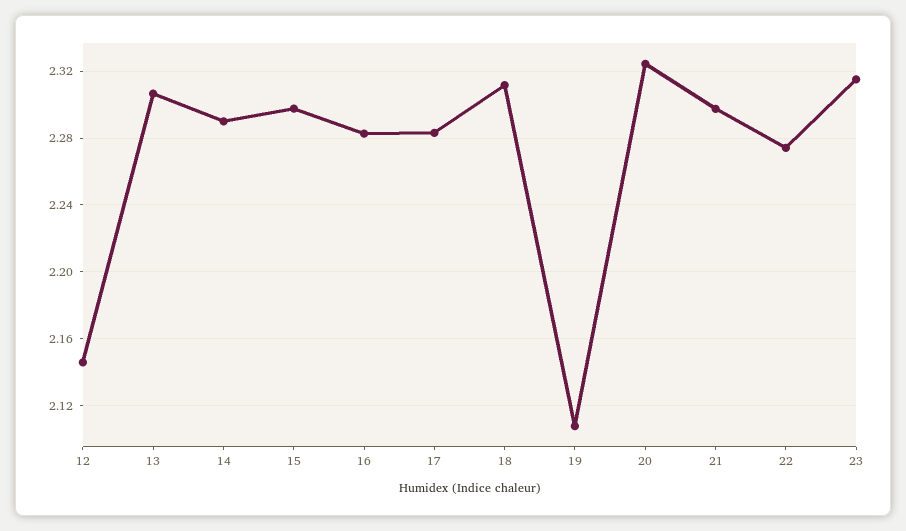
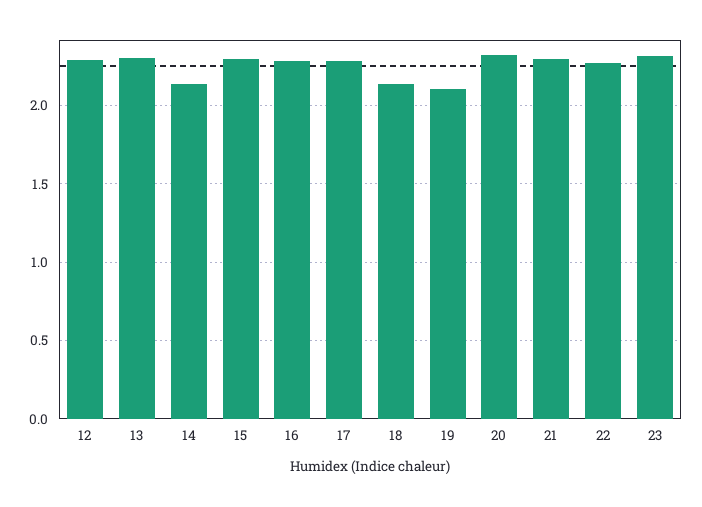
  {
-   "12": 2.145,
+   "12": 2.3,
    "13": 2.305,
-   "14": 2.29,
+   "14": 2.15,
    "15": 2.3,
    "16": 2.285,
    "17": 2.285,
-   "18": 2.31,
+   "18": 2.15,
    "19": 2.11,
    "20": 2.325,
    "21": 2.3,
    "22": 2.275,
    "23": 2.315
  }

